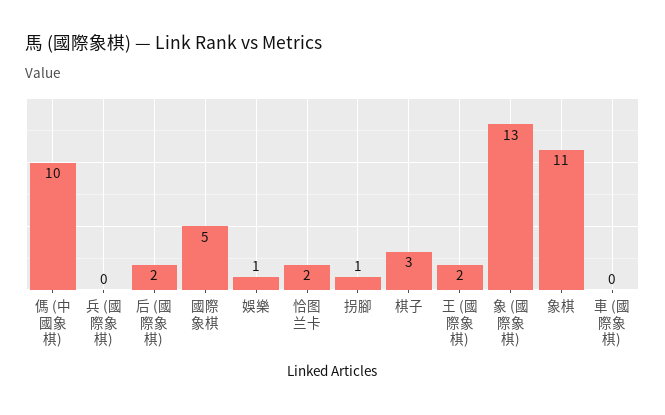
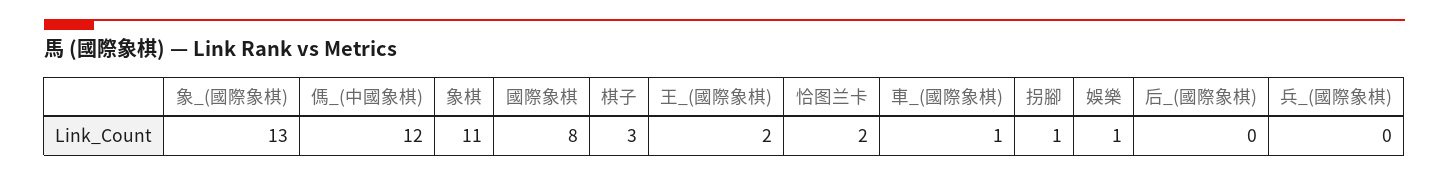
  {
-   "傌 (中國象棋)": 10,
+   "傌 (中國象棋)": 12,
    "兵 (國際象棋)": 0,
-   "后 (國際象棋)": 2,
+   "后 (國際象棋)": 0,
-   "國際象棋": 5,
+   "國際象棋": 8,
    "娛樂": 1,
    "恰图兰卡": 2,
    "拐腳": 1,
    "棋子": 3,
    "王 (國際象棋)": 2,
    "象 (國際象棋)": 13,
    "象棋": 11,
-   "車 (國際象棋)": 0
+   "車 (國際象棋)": 1
  }

